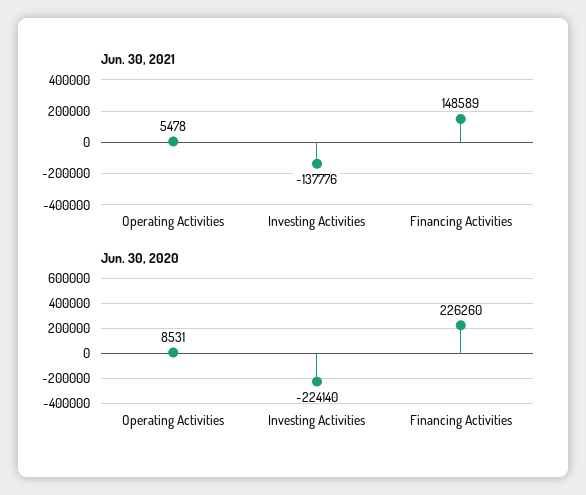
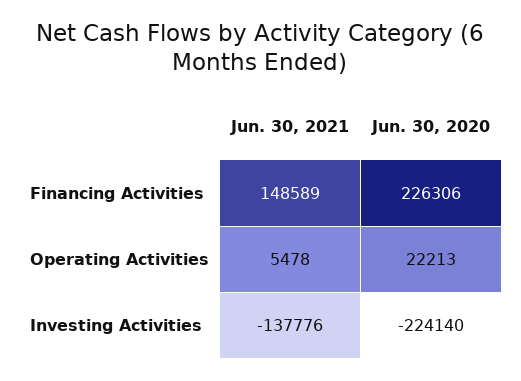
  {
    "Jun. 30, 2021": {
      "Operating Activities": 5478,
      "Investing Activities": -137776,
      "Financing Activities": 148589
    },
    "Jun. 30, 2020": {
-     "Operating Activities": 8531,
+     "Operating Activities": 22213,
      "Investing Activities": -224140,
-     "Financing Activities": 226260
+     "Financing Activities": 226306
    }
  }

